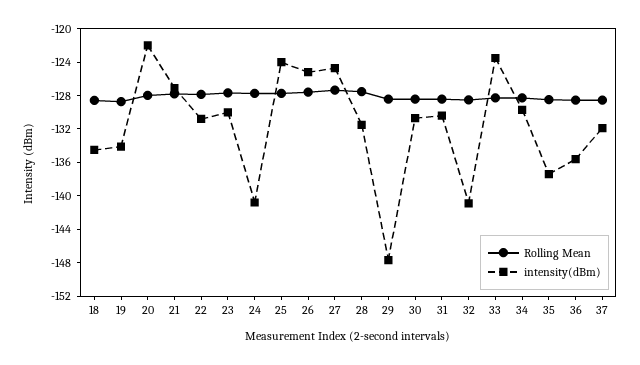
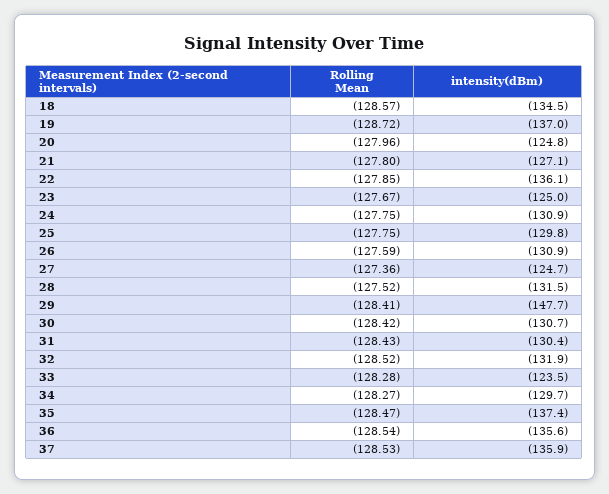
  {
    "Rolling Mean": {
      "18": -128.57,
      "19": -128.72,
      "20": -127.96,
      "21": -127.8,
      "22": -127.85,
      "23": -127.67,
      "24": -127.75,
      "25": -127.75,
      "26": -127.59,
      "27": -127.36,
      "28": -127.52,
      "29": -128.41,
      "30": -128.42,
      "31": -128.43,
      "32": -128.52,
      "33": -128.28,
      "34": -128.27,
      "35": -128.47,
      "36": -128.54,
      "37": -128.53
    },
    "intensity(dBm)": {
      "18": -134.5,
-     "19": -134,
+     "19": -137,
-     "20": -122,
+     "20": -124.8,
      "21": -127.1,
-     "22": -131,
+     "22": -136.1,
-     "23": -130,
+     "23": -125,
-     "24": -141,
+     "24": -130.9,
-     "25": -124,
+     "25": -129.8,
-     "26": -125,
+     "26": -130.9,
      "27": -124.7,
      "28": -131.5,
      "29": -147.7,
      "30": -130.7,
      "31": -130.4,
-     "32": -141,
+     "32": -131.9,
      "33": -123.5,
      "34": -129.7,
      "35": -137.4,
      "36": -135.6,
-     "37": -132
+     "37": -135.9
    }
  }

